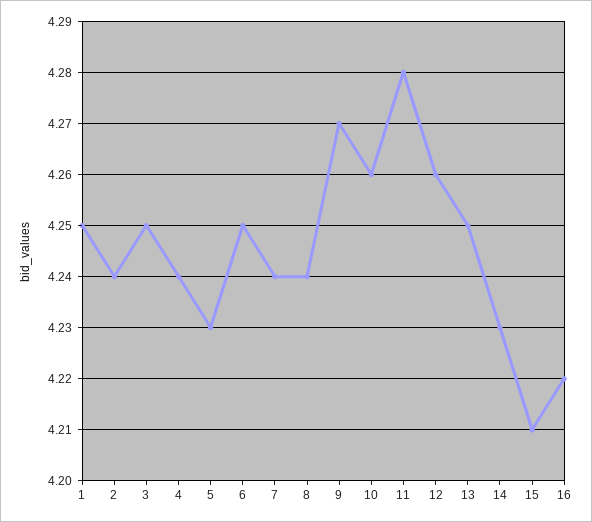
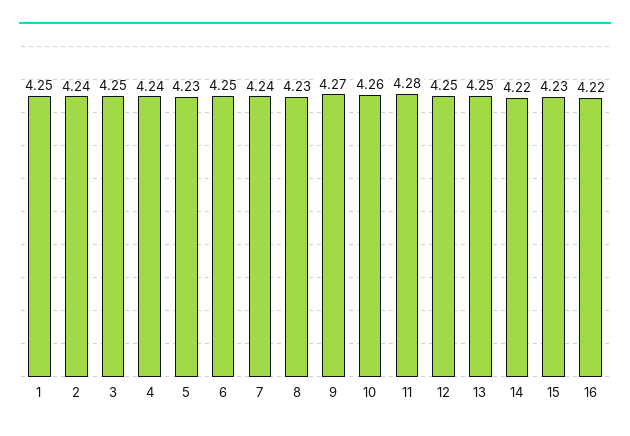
  {
    "1": 4.25,
    "2": 4.24,
    "3": 4.25,
    "4": 4.24,
    "5": 4.23,
    "6": 4.25,
    "7": 4.24,
-   "8": 4.24,
+   "8": 4.23,
    "9": 4.27,
    "10": 4.26,
    "11": 4.28,
-   "12": 4.26,
+   "12": 4.25,
    "13": 4.25,
-   "14": 4.23,
+   "14": 4.22,
-   "15": 4.21,
+   "15": 4.23,
    "16": 4.22
  }

